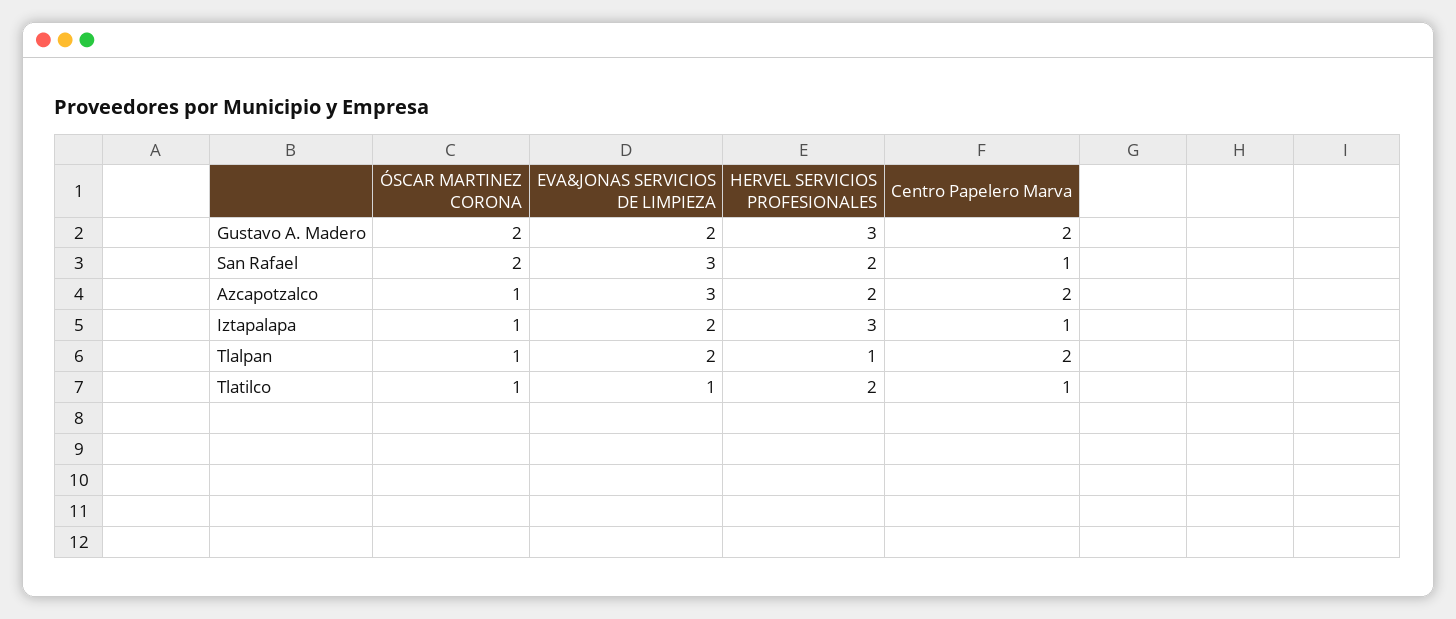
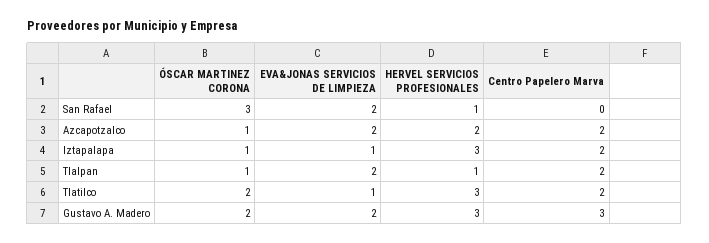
  {
    "ÓSCAR MARTINEZ CORONA": {
      "Gustavo A. Madero": 2,
-     "San Rafael": 2,
+     "San Rafael": 3,
      "Azcapotzalco": 1,
      "Iztapalapa": 1,
      "Tlalpan": 1,
-     "Tlatilco": 1
+     "Tlatilco": 2
    },
    "EVA&JONAS SERVICIOS DE LIMPIEZA": {
      "Gustavo A. Madero": 2,
-     "San Rafael": 3,
+     "San Rafael": 2,
-     "Azcapotzalco": 3,
+     "Azcapotzalco": 2,
-     "Iztapalapa": 2,
+     "Iztapalapa": 1,
      "Tlalpan": 2,
      "Tlatilco": 1
    },
    "HERVEL SERVICIOS PROFESIONALES": {
      "Gustavo A. Madero": 3,
-     "San Rafael": 2,
+     "San Rafael": 1,
      "Azcapotzalco": 2,
      "Iztapalapa": 3,
      "Tlalpan": 1,
-     "Tlatilco": 2
+     "Tlatilco": 3
    },
    "Centro Papelero Marva": {
-     "Gustavo A. Madero": 2,
+     "Gustavo A. Madero": 3,
-     "San Rafael": 1,
+     "San Rafael": 0,
      "Azcapotzalco": 2,
-     "Iztapalapa": 1,
+     "Iztapalapa": 2,
      "Tlalpan": 2,
-     "Tlatilco": 1
+     "Tlatilco": 2
    }
  }

